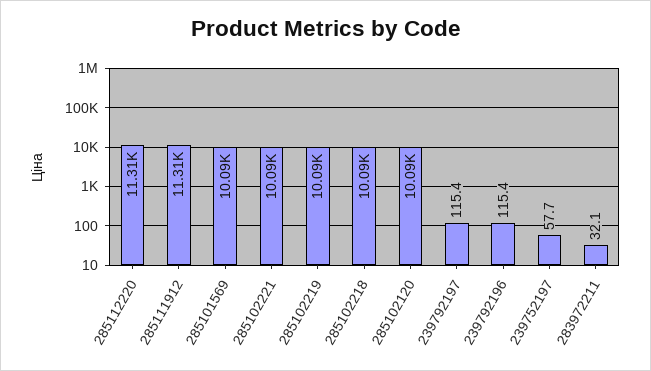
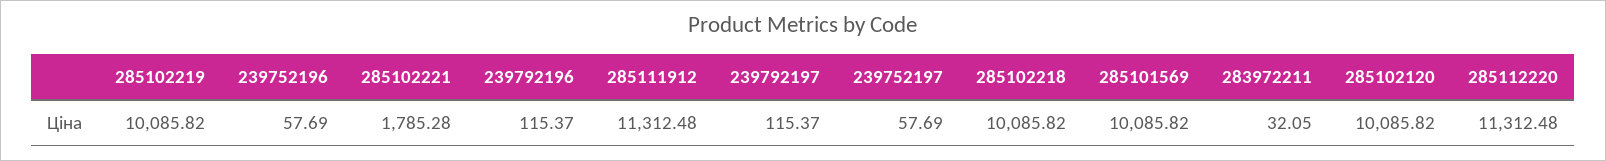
  {
    "285112220": 11312.48,
    "285111912": 11312.48,
    "285101569": 10085.82,
-   "285102221": 10090,
+   "285102221": 1785.28,
    "285102219": 10085.82,
    "285102218": 10085.82,
    "285102120": 10085.82,
    "239792197": 115.37,
    "239792196": 115.37,
    "239752197": 57.69,
-   "283972211": 32.05
+   "283972211": 32.05,
+   "239752196": 57.69
  }

